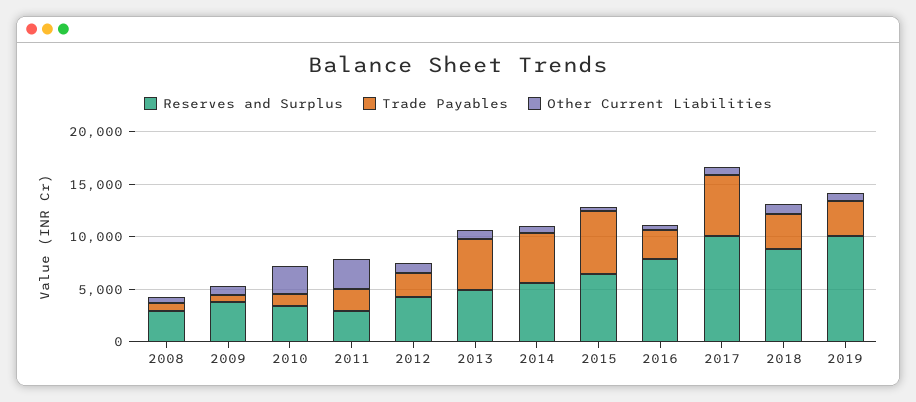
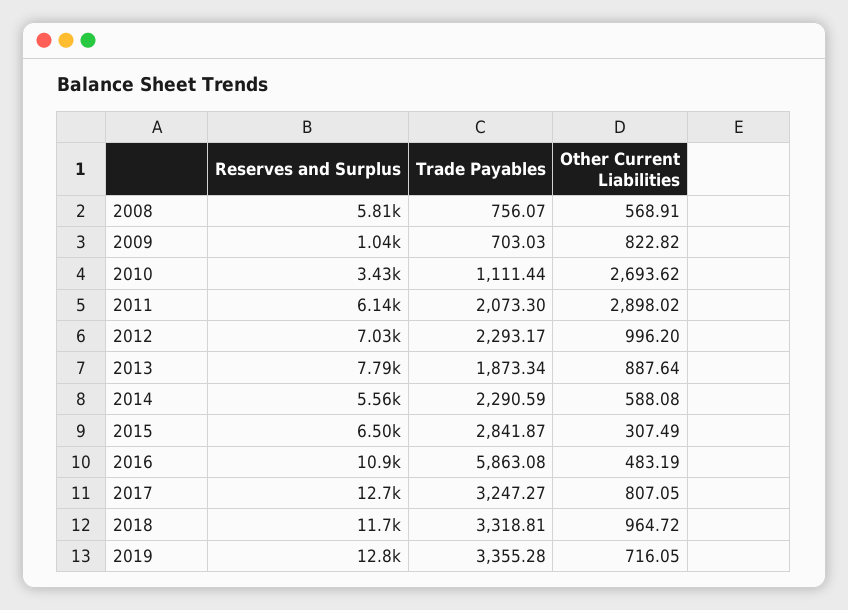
  {
    "Reserves and Surplus": {
-     "2008": 3000,
+     "2008": 5810,
-     "2009": 4000,
+     "2009": 1040,
      "2010": 3430,
-     "2011": 3000,
+     "2011": 6140,
-     "2012": 4000,
+     "2012": 7030,
-     "2013": 5000,
+     "2013": 7790,
      "2014": 5560,
      "2015": 6500,
-     "2016": 8000,
+     "2016": 10900,
-     "2017": 10000,
+     "2017": 12700,
-     "2018": 9000,
+     "2018": 11700,
-     "2019": 10000
+     "2019": 12800
    },
    "Trade Payables": {
      "2008": 756.07,
      "2009": 703.03,
      "2010": 1111.44,
      "2011": 2073.3,
      "2012": 2293.17,
-     "2013": 5000,
+     "2013": 1873.34,
-     "2014": 5000,
+     "2014": 2290.59,
-     "2015": 6000,
+     "2015": 2841.87,
-     "2016": 3000,
+     "2016": 5863.08,
-     "2017": 6000,
+     "2017": 3247.27,
      "2018": 3318.81,
      "2019": 3355.28
    },
    "Other Current Liabilities": {
      "2008": 568.91,
      "2009": 822.82,
      "2010": 2693.62,
      "2011": 2898.02,
      "2012": 996.2,
      "2013": 887.64,
      "2014": 588.08,
      "2015": 307.49,
      "2016": 483.19,
      "2017": 807.05,
      "2018": 964.72,
      "2019": 716.05
    }
  }

